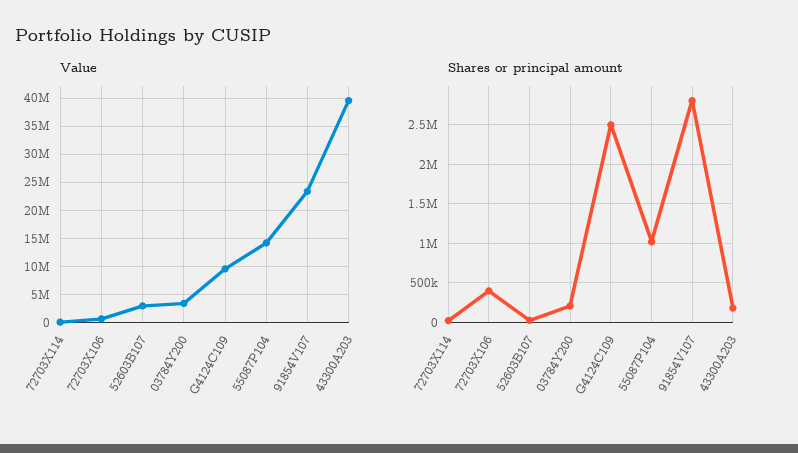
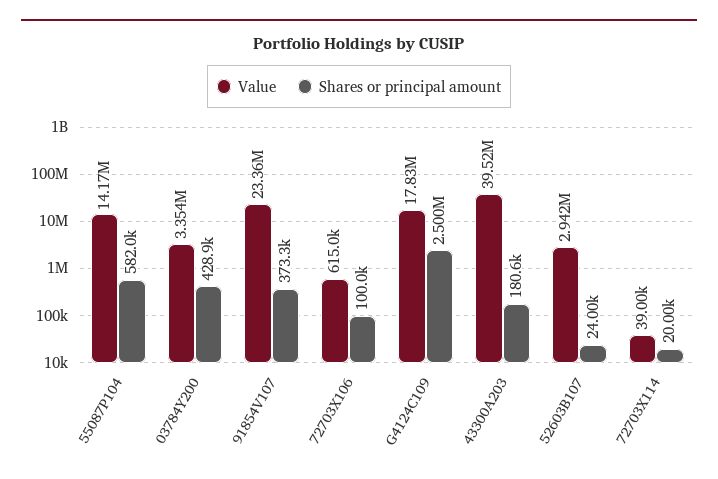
  {
    "Value": {
      "72703X114": 39000,
      "72703X106": 615000,
      "52603B107": 2942000,
      "03784Y200": 3354000,
-     "G4124C109": 10000000,
+     "G4124C109": 17830000,
      "55087P104": 14170000,
      "91854V107": 23360000,
      "43300A203": 39520000
    },
    "Shares or principal amount": {
      "72703X114": 20000,
-     "72703X106": 400000,
+     "72703X106": 100000,
      "52603B107": 24000,
-     "03784Y200": 200000,
+     "03784Y200": 428900,
      "G4124C109": 2500000,
-     "55087P104": 1000000,
+     "55087P104": 582000,
-     "91854V107": 2800000,
+     "91854V107": 373300,
      "43300A203": 180600
    }
  }

